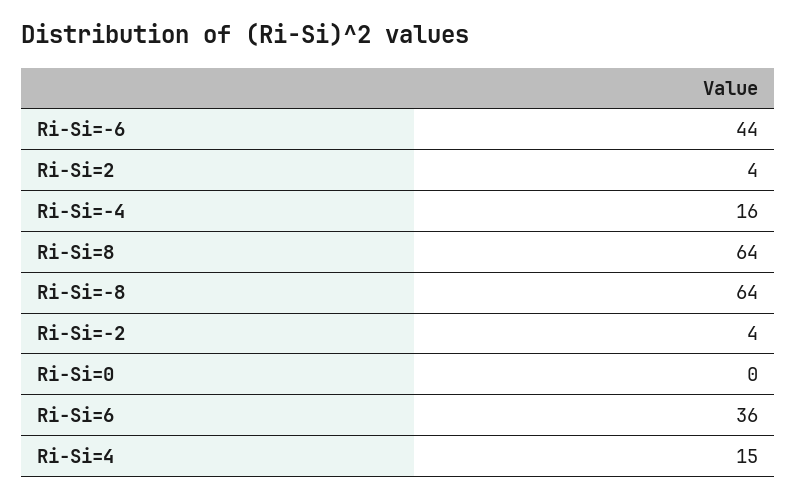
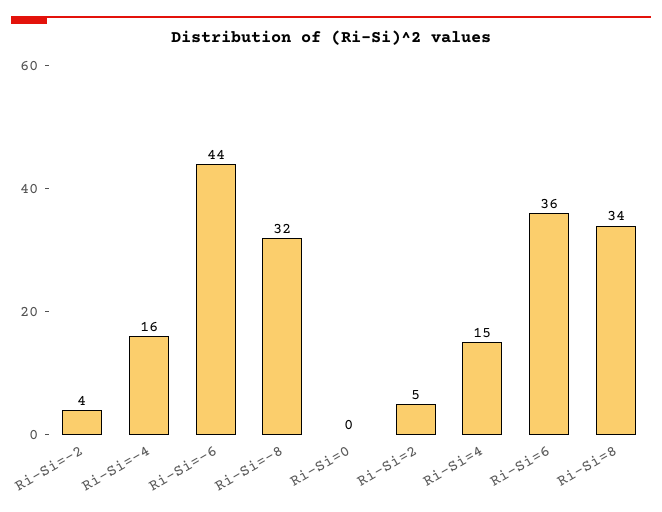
  {
    "Ri-Si=-6": 44,
-   "Ri-Si=2": 4,
+   "Ri-Si=2": 5,
    "Ri-Si=-4": 16,
-   "Ri-Si=8": 64,
+   "Ri-Si=8": 34,
-   "Ri-Si=-8": 64,
+   "Ri-Si=-8": 32,
    "Ri-Si=-2": 4,
    "Ri-Si=0": 0,
    "Ri-Si=6": 36,
    "Ri-Si=4": 15
  }

